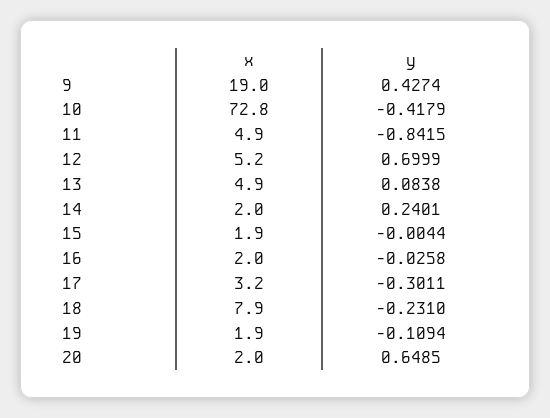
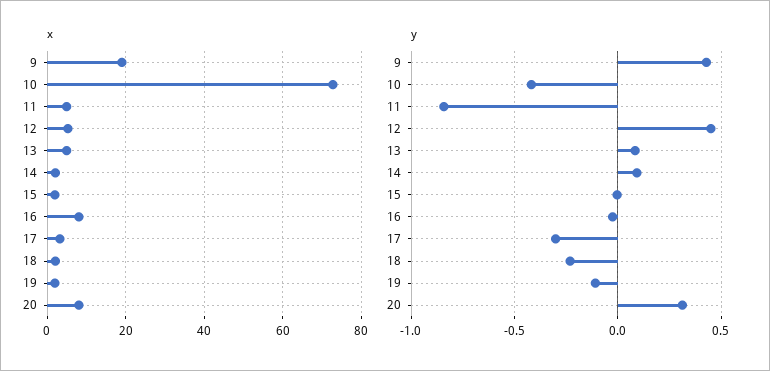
  {
    "x": {
      "9": 19,
      "10": 72.8,
      "11": 4.9,
      "12": 5.2,
      "13": 4.9,
      "14": 2,
      "15": 1.9,
-     "16": 2,
+     "16": 8,
      "17": 3.2,
-     "18": 7.9,
+     "18": 2,
      "19": 1.9,
-     "20": 2
+     "20": 8
    },
    "y": {
      "9": 0.4274,
      "10": -0.4179,
      "11": -0.8415,
-     "12": 0.6999,
+     "12": 0.45,
      "13": 0.0838,
-     "14": 0.2401,
+     "14": 0.1,
      "15": -0.0044,
      "16": -0.0258,
      "17": -0.3011,
      "18": -0.231,
      "19": -0.1094,
-     "20": 0.6485
+     "20": 0.3
    }
  }

